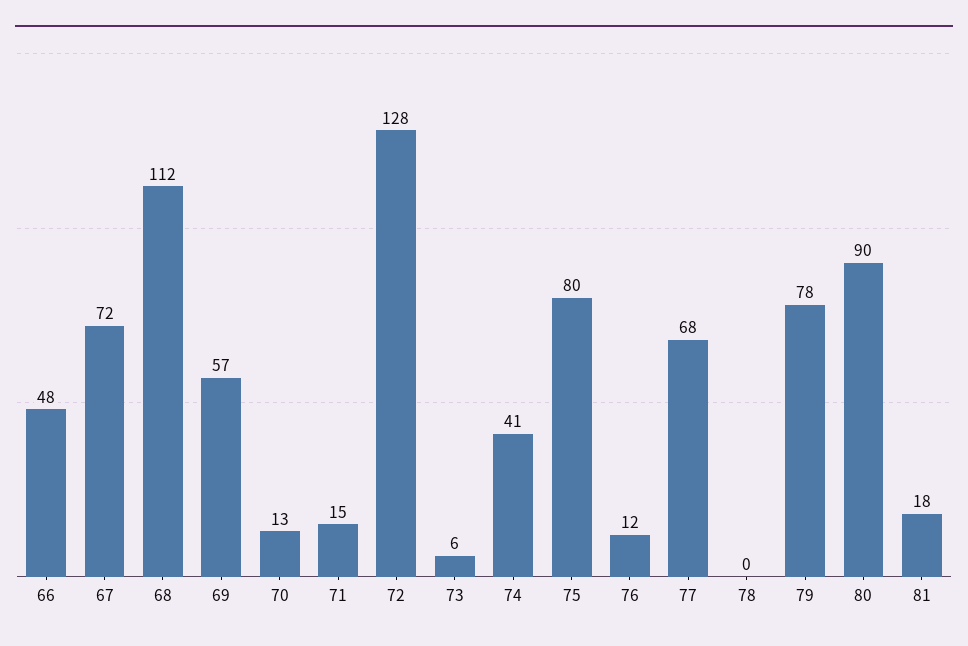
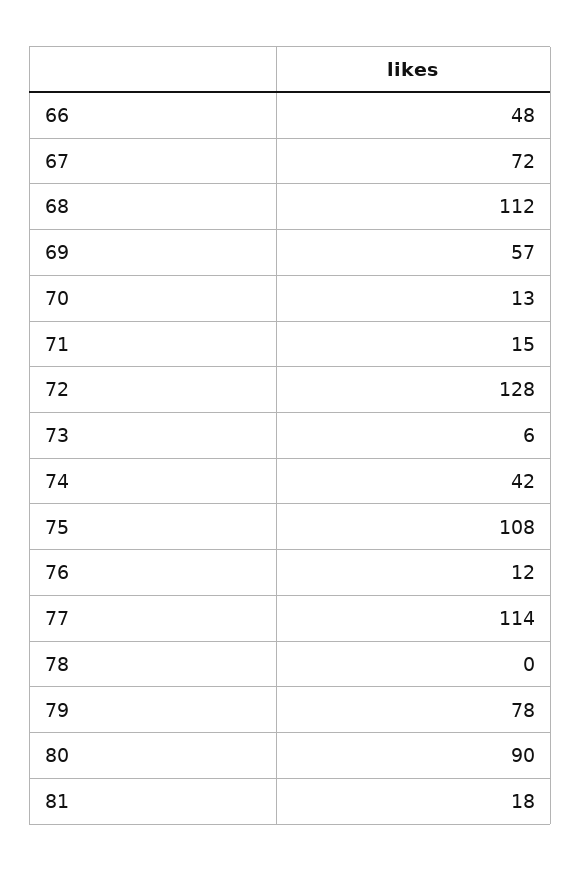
  {
    "66": 48,
    "67": 72,
    "68": 112,
    "69": 57,
    "70": 13,
    "71": 15,
    "72": 128,
    "73": 6,
-   "74": 41,
+   "74": 42,
-   "75": 80,
+   "75": 108,
    "76": 12,
-   "77": 68,
+   "77": 114,
    "78": 0,
    "79": 78,
    "80": 90,
    "81": 18
  }

